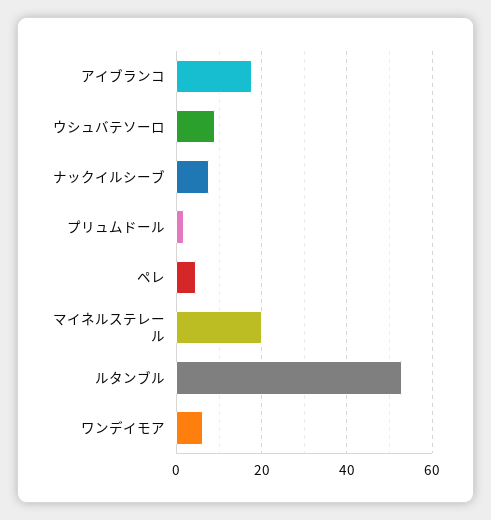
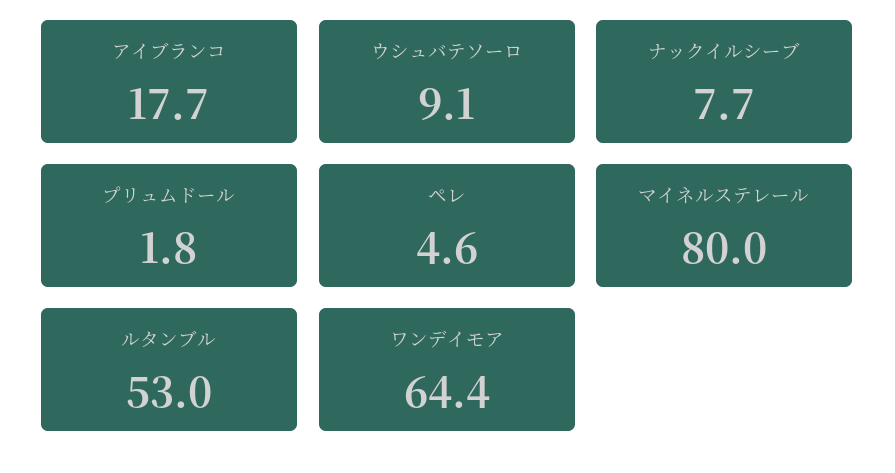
  {
    "アイブランコ": 17.7,
    "ウシュバテソーロ": 9.1,
    "ナックイルシーブ": 7.7,
    "プリュムドール": 1.8,
    "ペレ": 4.6,
-   "マイネルステレール": 20,
+   "マイネルステレール": 80,
    "ルタンブル": 53,
-   "ワンデイモア": 6
+   "ワンデイモア": 64.4
  }

